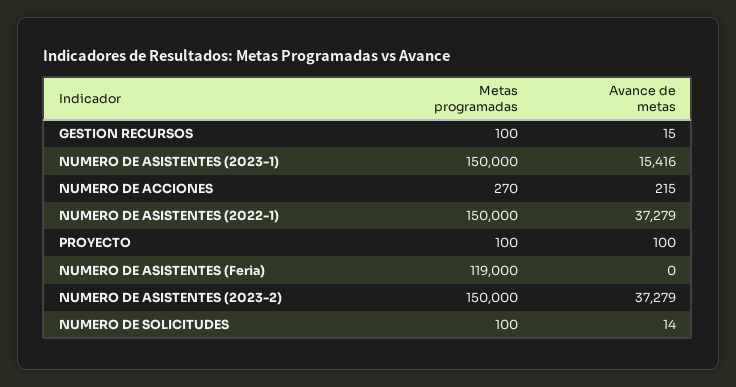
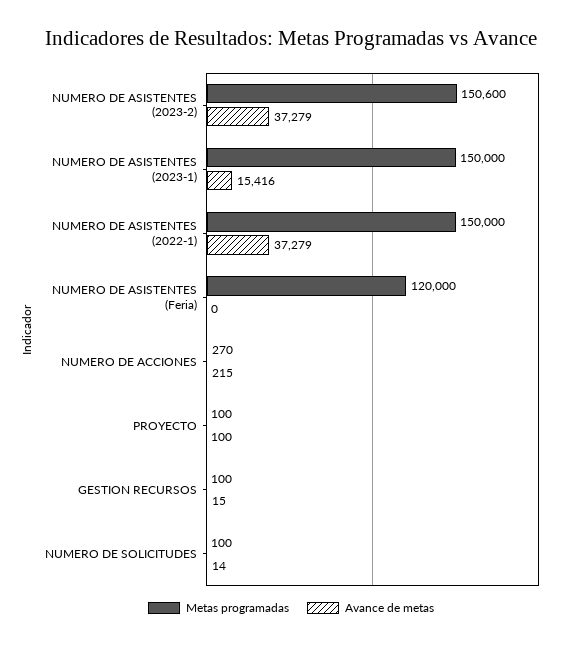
  {
    "Metas programadas": {
      "GESTION RECURSOS": 100,
      "NUMERO DE ASISTENTES (2023-1)": 150000,
      "NUMERO DE ACCIONES": 270,
      "NUMERO DE ASISTENTES (2022-1)": 150000,
      "PROYECTO": 100,
-     "NUMERO DE ASISTENTES (Feria)": 119000,
+     "NUMERO DE ASISTENTES (Feria)": 120000,
-     "NUMERO DE ASISTENTES (2023-2)": 150000,
+     "NUMERO DE ASISTENTES (2023-2)": 150600,
      "NUMERO DE SOLICITUDES": 100
    },
    "Avance de metas": {
      "GESTION RECURSOS": 15,
      "NUMERO DE ASISTENTES (2023-1)": 15416,
      "NUMERO DE ACCIONES": 215,
      "NUMERO DE ASISTENTES (2022-1)": 37279,
      "PROYECTO": 100,
      "NUMERO DE ASISTENTES (Feria)": 0,
      "NUMERO DE ASISTENTES (2023-2)": 37279,
      "NUMERO DE SOLICITUDES": 14
    }
  }

